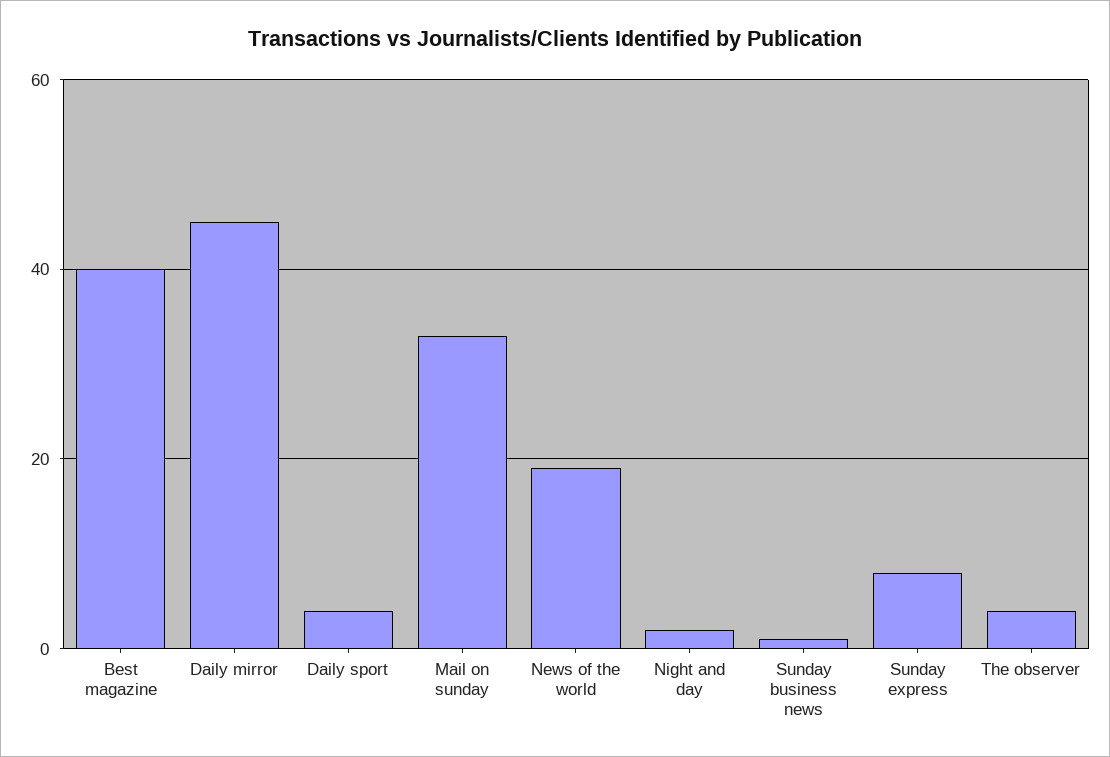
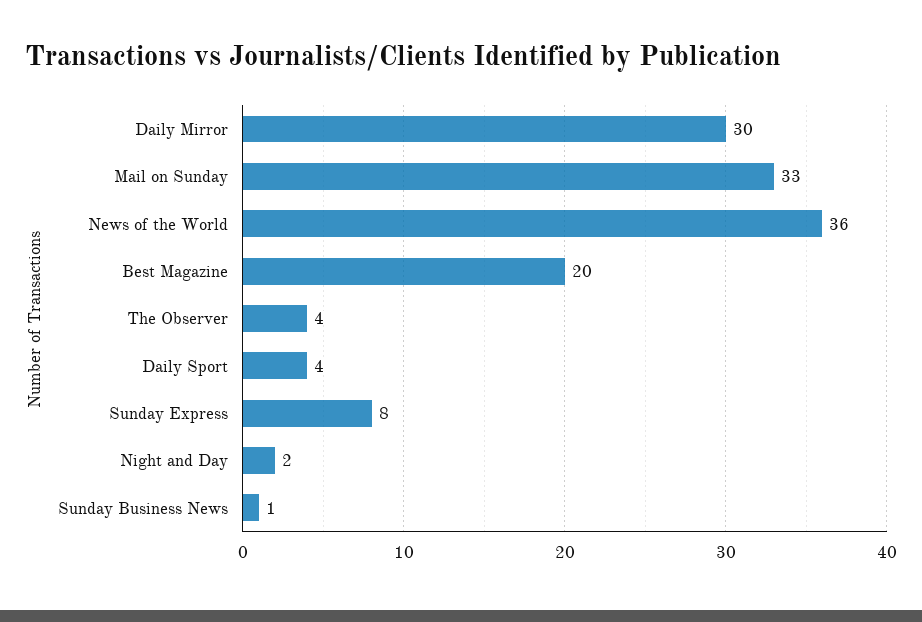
  {
-   "Best magazine": 40,
+   "Best magazine": 20,
-   "Daily mirror": 45,
+   "Daily mirror": 30,
    "Daily sport": 4,
    "Mail on sunday": 33,
-   "News of the world": 20,
+   "News of the world": 36,
    "Night and day": 2,
    "Sunday business news": 1,
    "Sunday express": 8,
    "The observer": 4
  }

